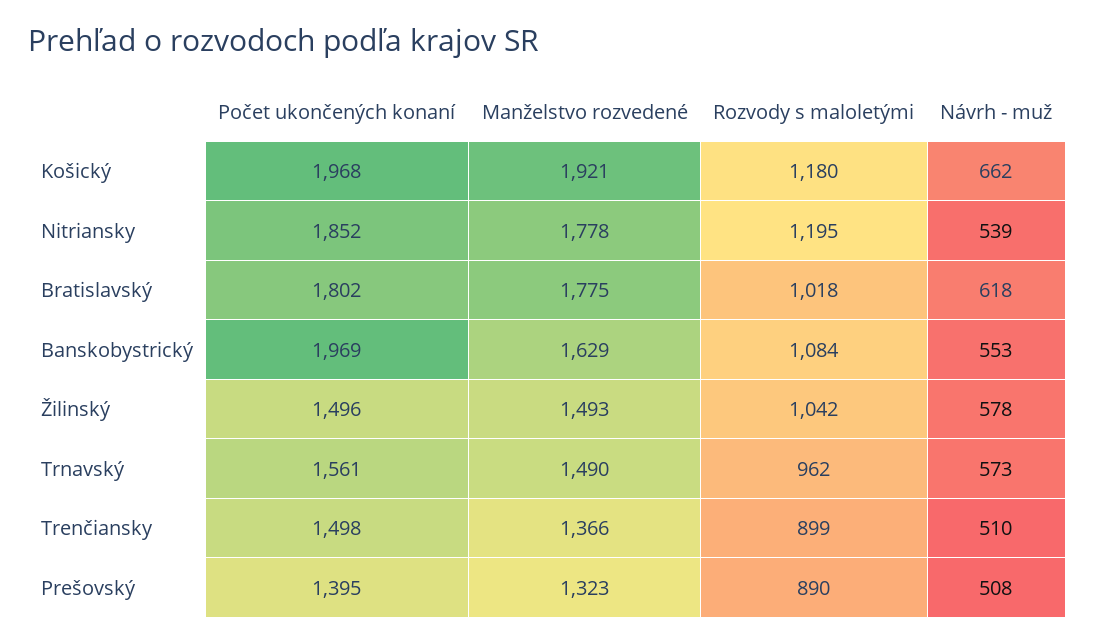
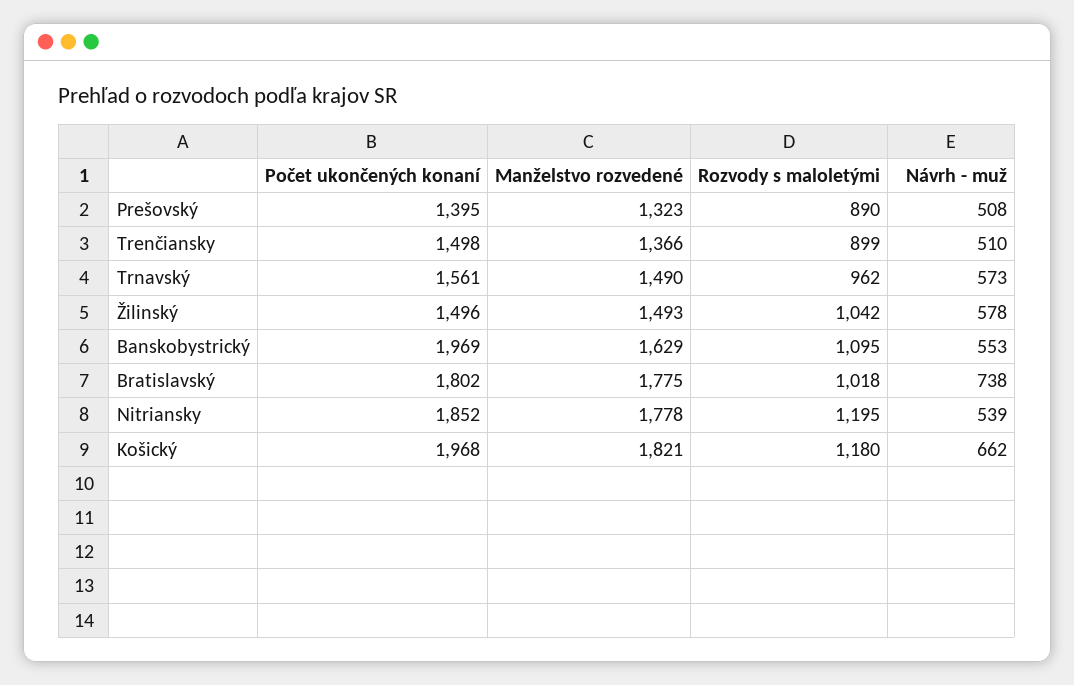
  {
    "Počet ukončených konaní": {
      "Košický": 1968,
      "Nitriansky": 1852,
      "Bratislavský": 1802,
      "Banskobystrický": 1969,
      "Žilinský": 1496,
      "Trnavský": 1561,
      "Trenčiansky": 1498,
      "Prešovský": 1395
    },
    "Manželstvo rozvedené": {
-     "Košický": 1921,
+     "Košický": 1821,
      "Nitriansky": 1778,
      "Bratislavský": 1775,
      "Banskobystrický": 1629,
      "Žilinský": 1493,
      "Trnavský": 1490,
      "Trenčiansky": 1366,
      "Prešovský": 1323
    },
    "Rozvody s maloletými": {
      "Košický": 1180,
      "Nitriansky": 1195,
      "Bratislavský": 1018,
-     "Banskobystrický": 1084,
+     "Banskobystrický": 1095,
      "Žilinský": 1042,
      "Trnavský": 962,
      "Trenčiansky": 899,
      "Prešovský": 890
    },
    "Návrh - muž": {
      "Košický": 662,
      "Nitriansky": 539,
-     "Bratislavský": 618,
+     "Bratislavský": 738,
      "Banskobystrický": 553,
      "Žilinský": 578,
      "Trnavský": 573,
      "Trenčiansky": 510,
      "Prešovský": 508
    }
  }

